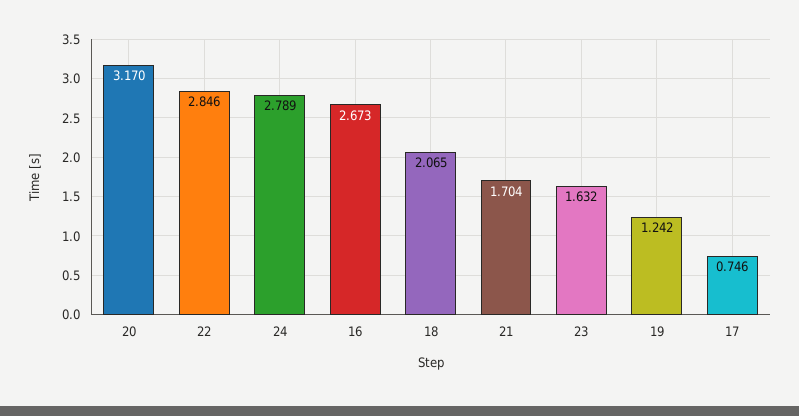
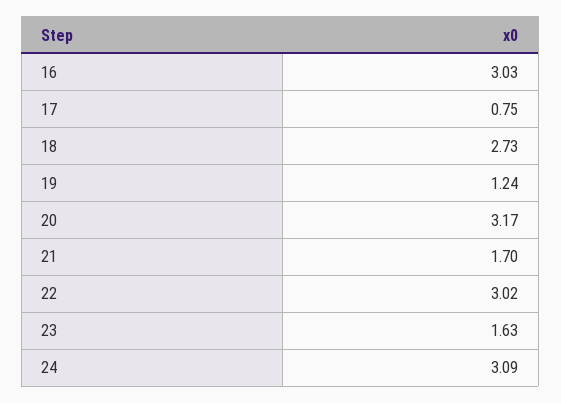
  {
    "20": 3.17,
-   "22": 2.846,
+   "22": 3.02,
-   "24": 2.789,
+   "24": 3.09,
-   "16": 2.673,
+   "16": 3.03,
-   "18": 2.065,
+   "18": 2.73,
    "21": 1.704,
    "23": 1.632,
    "19": 1.242,
    "17": 0.746
  }

